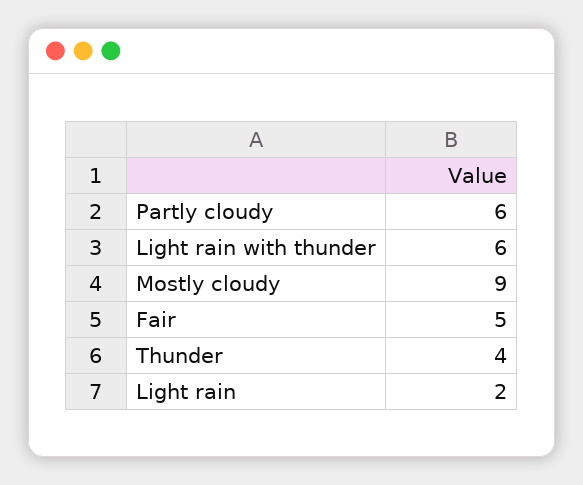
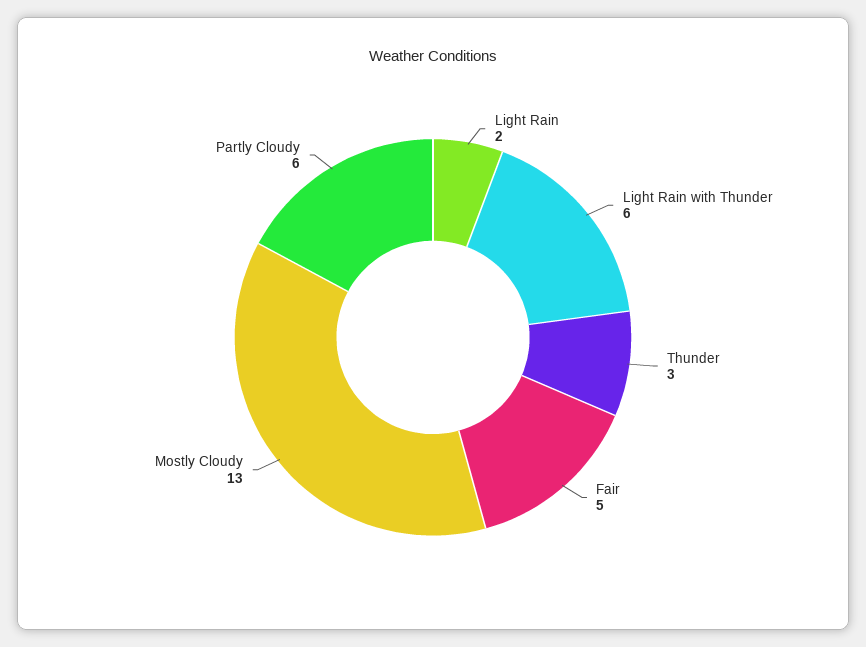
  {
    "Partly cloudy": 6,
    "Light rain with thunder": 6,
-   "Mostly cloudy": 9,
+   "Mostly cloudy": 13,
    "Fair": 5,
-   "Thunder": 4,
+   "Thunder": 3,
    "Light rain": 2
  }

